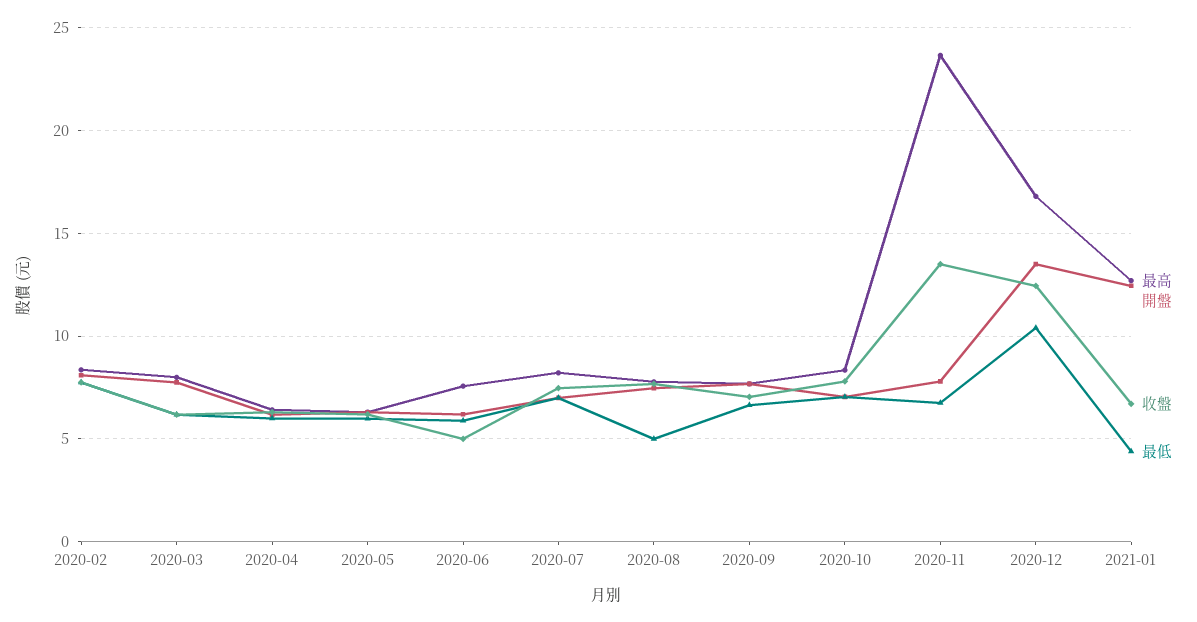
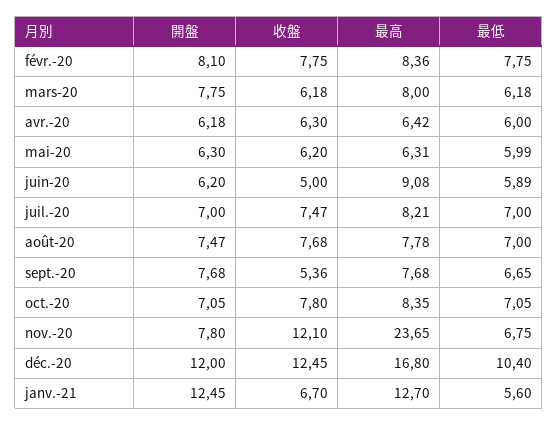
  {
    "最高": {
      "2020-02": 8.36,
      "2020-03": 8,
      "2020-04": 6.42,
      "2020-05": 6.31,
-     "2020-06": 7.5,
+     "2020-06": 9.08,
      "2020-07": 8.21,
      "2020-08": 7.78,
      "2020-09": 7.68,
      "2020-10": 8.35,
      "2020-11": 23.65,
      "2020-12": 16.8,
      "2021-01": 12.7
    },
    "開盤": {
      "2020-02": 8.1,
      "2020-03": 7.75,
      "2020-04": 6.18,
      "2020-05": 6.3,
      "2020-06": 6.2,
      "2020-07": 7,
      "2020-08": 7.47,
      "2020-09": 7.68,
      "2020-10": 7.05,
      "2020-11": 7.8,
-     "2020-12": 13.5,
+     "2020-12": 12,
      "2021-01": 12.45
    },
    "收盤": {
      "2020-02": 7.75,
      "2020-03": 6.18,
      "2020-04": 6.3,
      "2020-05": 6.2,
      "2020-06": 5,
      "2020-07": 7.47,
      "2020-08": 7.68,
-     "2020-09": 7,
+     "2020-09": 5.36,
      "2020-10": 7.8,
-     "2020-11": 13.5,
+     "2020-11": 12.1,
      "2020-12": 12.45,
      "2021-01": 6.7
    },
    "最低": {
      "2020-02": 7.75,
      "2020-03": 6.18,
      "2020-04": 6,
      "2020-05": 5.99,
      "2020-06": 5.89,
      "2020-07": 7,
-     "2020-08": 5,
+     "2020-08": 7,
      "2020-09": 6.65,
      "2020-10": 7.05,
      "2020-11": 6.75,
      "2020-12": 10.4,
-     "2021-01": 4.5
+     "2021-01": 5.6
    }
  }

